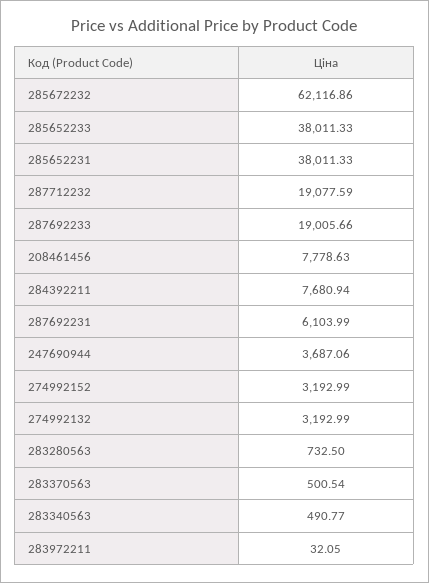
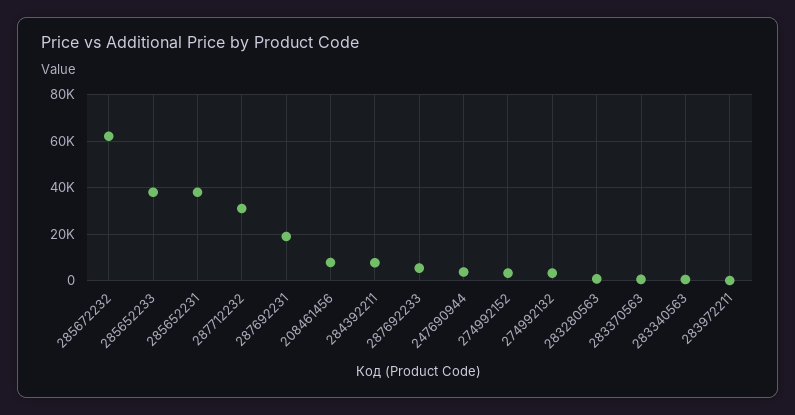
  {
    "285672232": 62116.86,
    "285652233": 38011.33,
    "285652231": 38011.33,
-   "287712232": 19077.59,
+   "287712232": 30000,
-   "287692233": 19005.66,
+   "287692233": 5000,
    "208461456": 7778.63,
    "284392211": 7680.94,
-   "287692231": 6103.99,
+   "287692231": 20000,
    "247690944": 3687.06,
    "274992152": 3192.99,
    "274992132": 3192.99,
    "283280563": 732.5,
    "283370563": 500.54,
    "283340563": 490.77,
    "283972211": 32.05
  }

